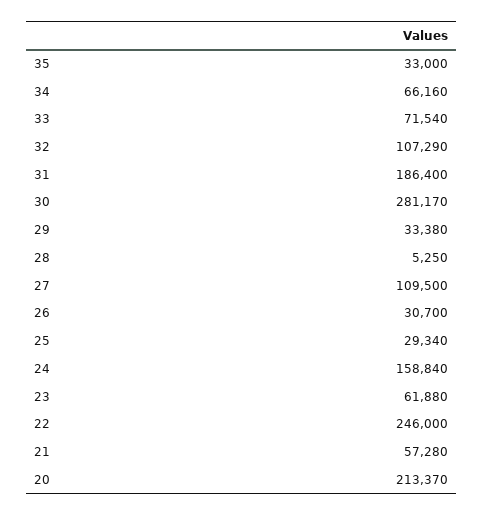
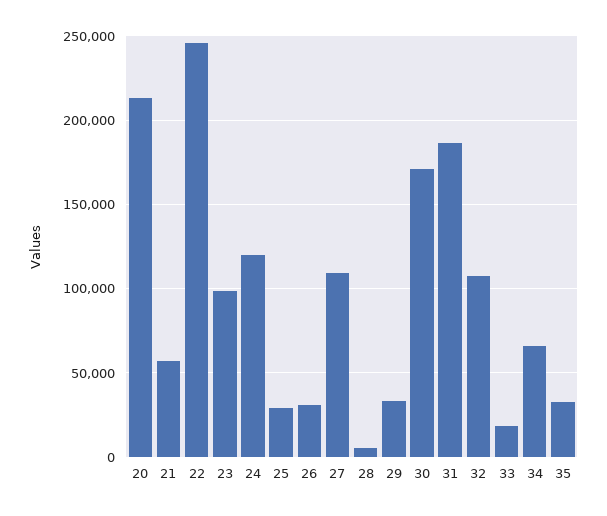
  {
    "35": 33000,
    "34": 66160,
-   "33": 71540,
+   "33": 20000,
    "32": 107290,
    "31": 186400,
-   "30": 281170,
+   "30": 170000,
    "29": 33380,
    "28": 5250,
    "27": 109500,
    "26": 30700,
    "25": 29340,
-   "24": 158840,
+   "24": 120000,
-   "23": 61880,
+   "23": 100000,
    "22": 246000,
    "21": 57280,
    "20": 213370
  }

